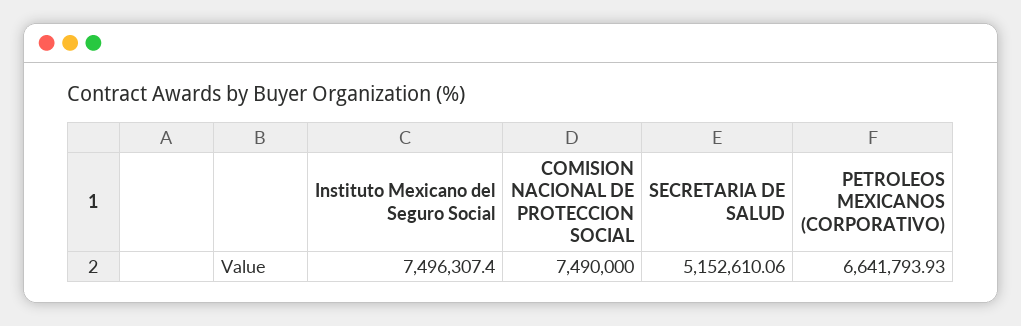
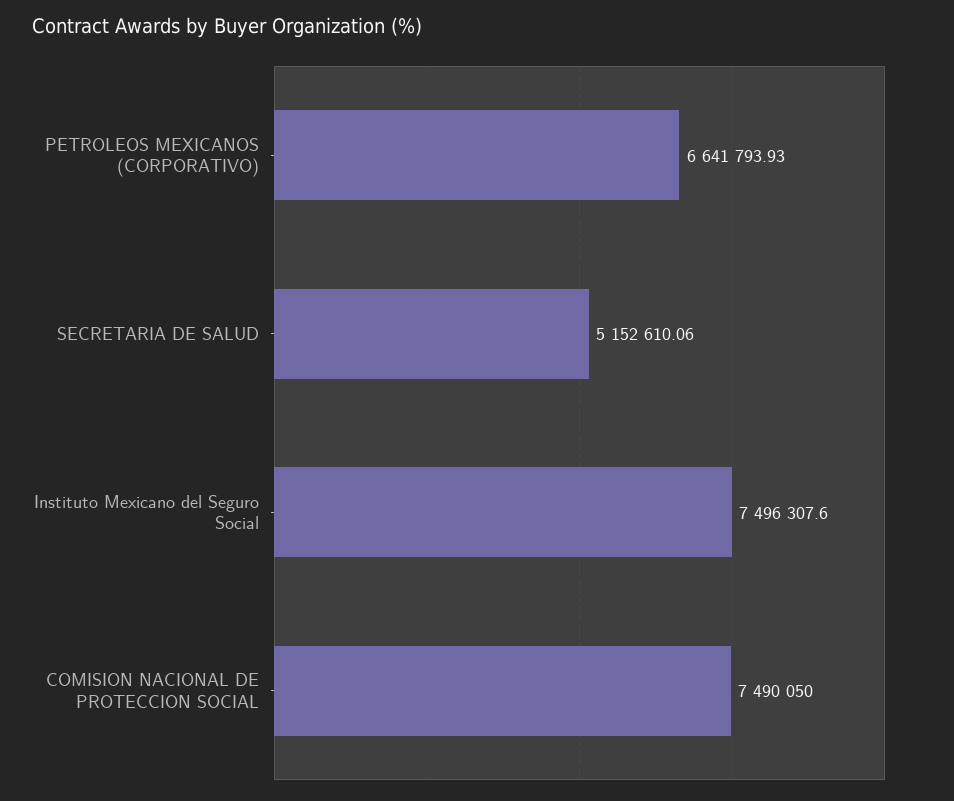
  {
-   "Instituto Mexicano del Seguro Social": 7496307.4,
+   "Instituto Mexicano del Seguro Social": 7496307.6,
-   "COMISION NACIONAL DE PROTECCION SOCIAL": 7490000,
+   "COMISION NACIONAL DE PROTECCION SOCIAL": 7490050,
    "SECRETARIA DE SALUD": 5152610.06,
    "PETROLEOS MEXICANOS (CORPORATIVO)": 6641793.93
  }

